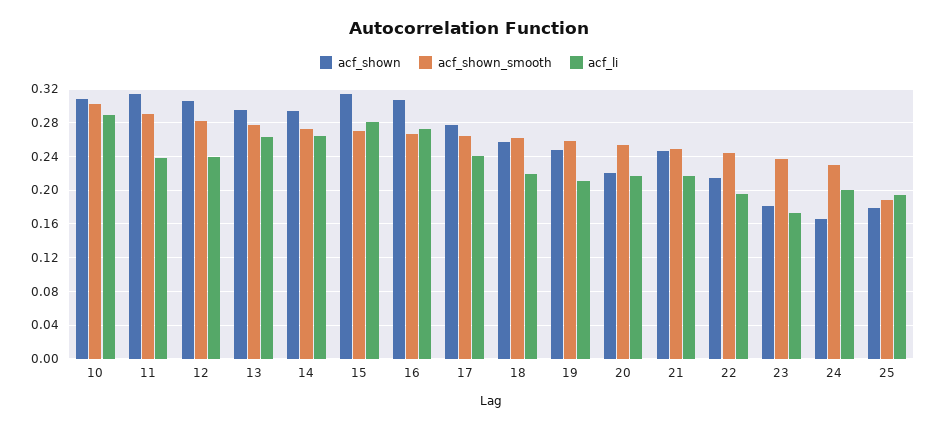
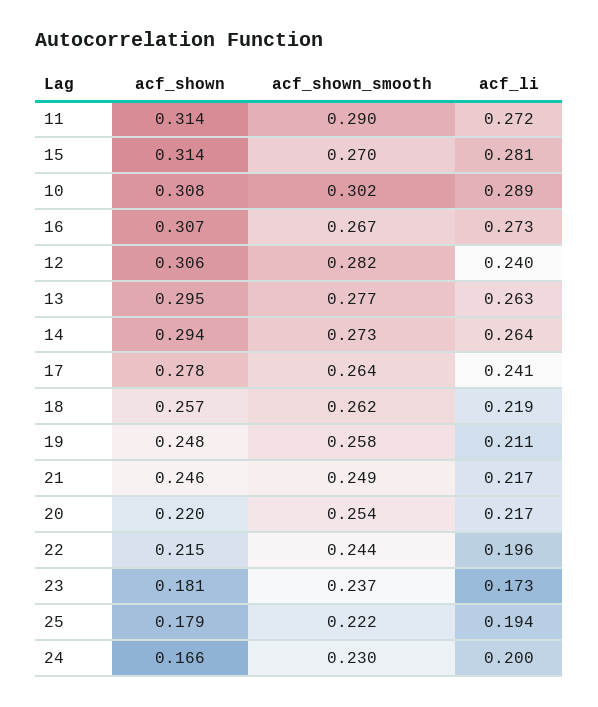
  {
    "acf_shown": {
      "10": 0.308,
      "11": 0.314,
      "12": 0.306,
      "13": 0.295,
      "14": 0.294,
      "15": 0.314,
      "16": 0.307,
      "17": 0.278,
      "18": 0.257,
      "19": 0.248,
      "20": 0.22,
      "21": 0.246,
      "22": 0.215,
      "23": 0.181,
      "24": 0.166,
      "25": 0.179
    },
    "acf_shown_smooth": {
      "10": 0.302,
      "11": 0.29,
      "12": 0.282,
      "13": 0.277,
      "14": 0.273,
      "15": 0.27,
      "16": 0.267,
      "17": 0.264,
      "18": 0.262,
      "19": 0.258,
      "20": 0.254,
      "21": 0.249,
      "22": 0.244,
      "23": 0.237,
      "24": 0.23,
-     "25": 0.19
+     "25": 0.222
    },
    "acf_li": {
      "10": 0.289,
-     "11": 0.24,
+     "11": 0.272,
      "12": 0.24,
      "13": 0.263,
      "14": 0.264,
      "15": 0.281,
      "16": 0.273,
      "17": 0.241,
      "18": 0.219,
      "19": 0.211,
      "20": 0.217,
      "21": 0.217,
      "22": 0.196,
      "23": 0.173,
      "24": 0.2,
      "25": 0.194
    }
  }

